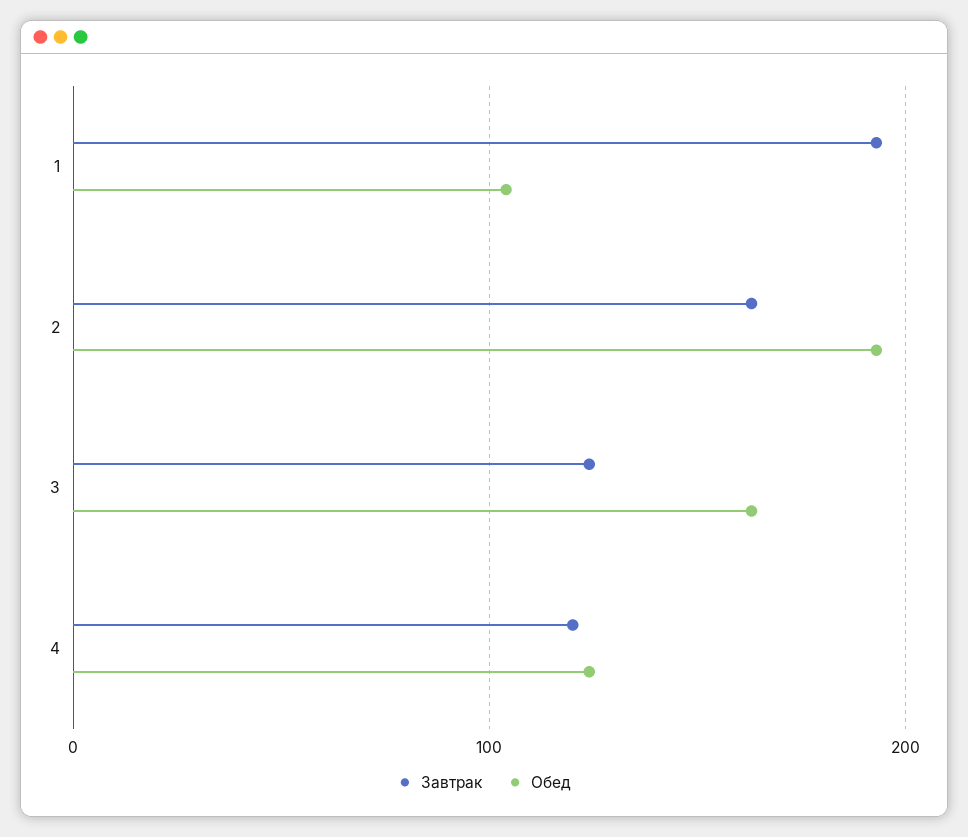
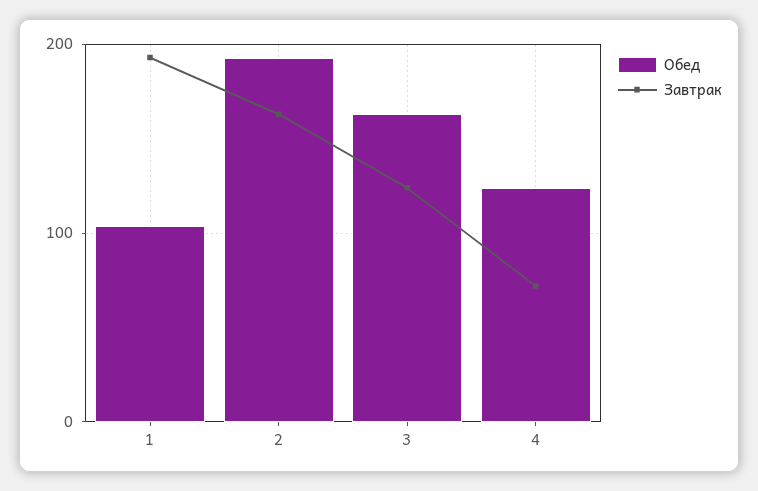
  {
    "Завтрак": {
      "1": 190,
      "2": 160,
      "3": 120,
-     "4": 120
+     "4": 70
    },
    "Обед": {
      "1": 100,
      "2": 190,
      "3": 160,
      "4": 120
    }
  }

